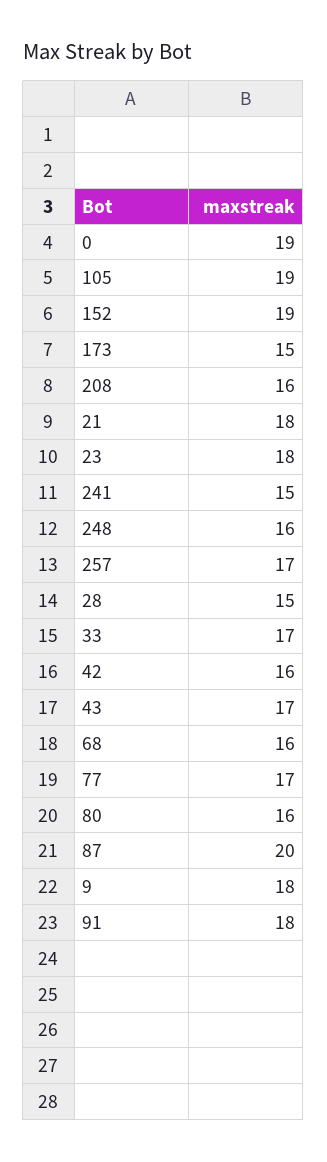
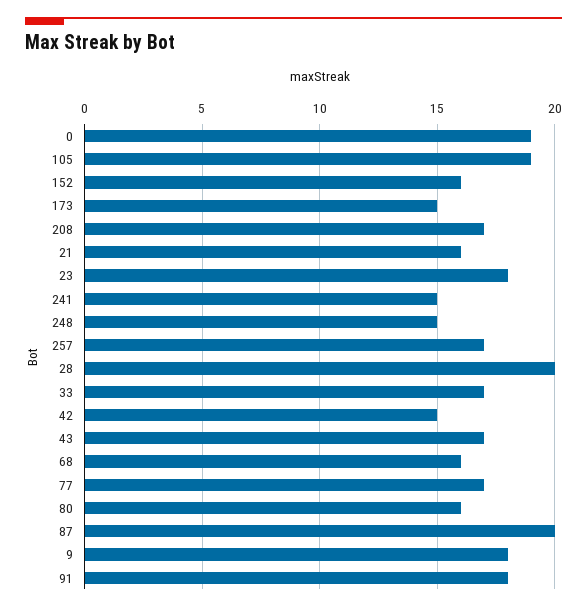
  {
    "0": 19,
    "105": 19,
-   "152": 19,
+   "152": 16,
    "173": 15,
-   "208": 16,
+   "208": 17,
-   "21": 18,
+   "21": 16,
    "23": 18,
    "241": 15,
-   "248": 16,
+   "248": 15,
    "257": 17,
-   "28": 15,
+   "28": 20,
    "33": 17,
-   "42": 16,
+   "42": 15,
    "43": 17,
    "68": 16,
    "77": 17,
    "80": 16,
    "87": 20,
    "9": 18,
    "91": 18
  }

